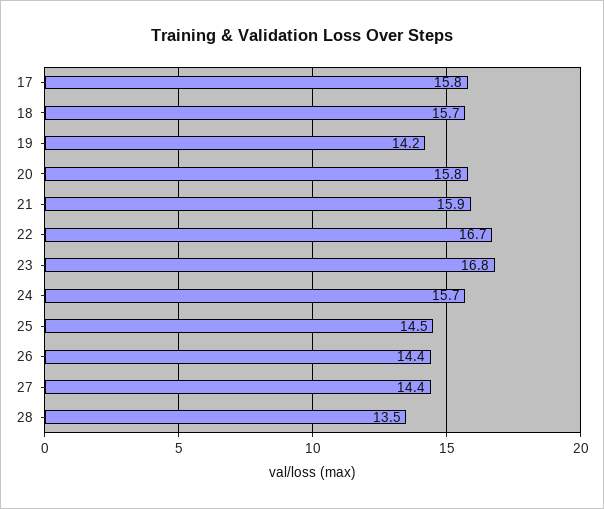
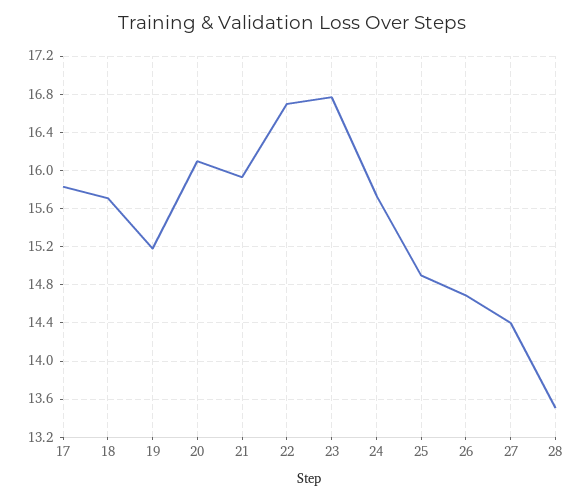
  {
    "17": 15.8,
    "18": 15.7,
-   "19": 14.2,
+   "19": 15.2,
-   "20": 15.8,
+   "20": 16.1,
    "21": 15.9,
    "22": 16.7,
    "23": 16.8,
    "24": 15.7,
-   "25": 14.5,
+   "25": 14.9,
-   "26": 14.4,
+   "26": 14.7,
    "27": 14.4,
    "28": 13.5
  }

